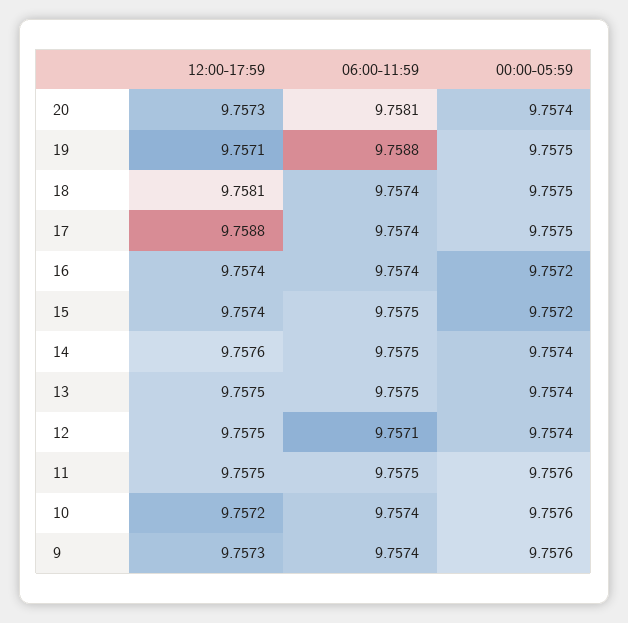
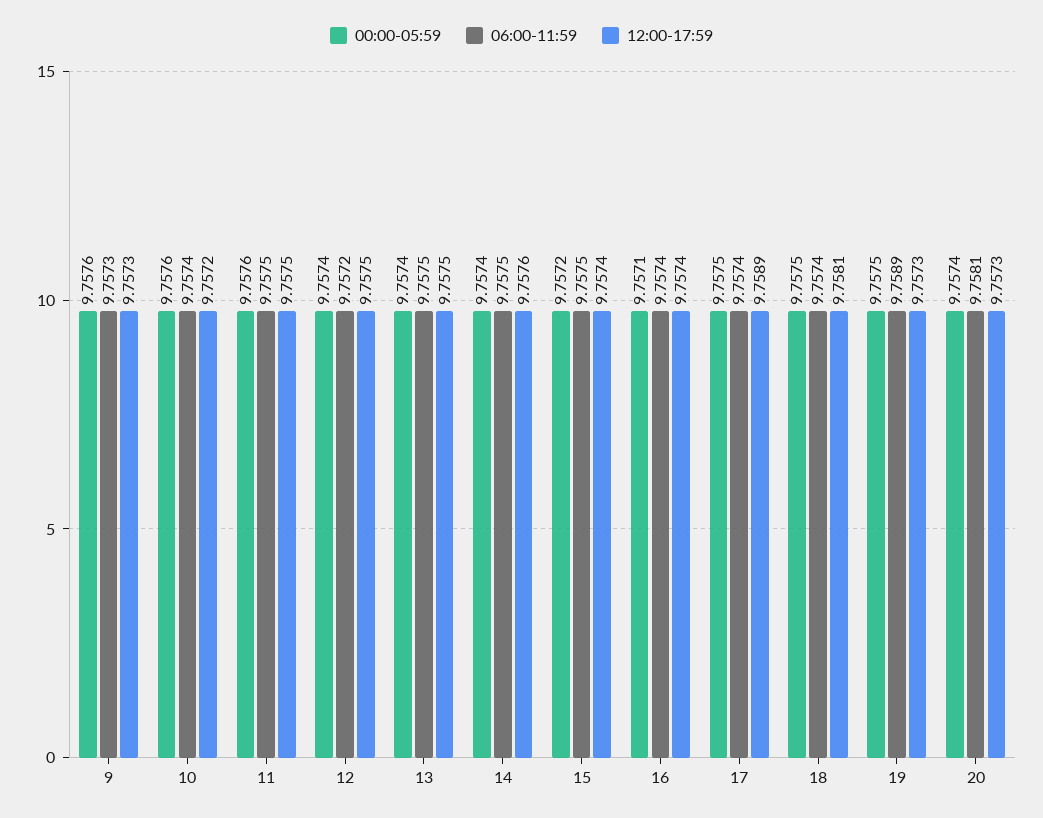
  {
    "12:00-17:59": {
      "20": 9.7573,
-     "19": 9.7571,
+     "19": 9.7573,
      "18": 9.7581,
-     "17": 9.7588,
+     "17": 9.7589,
      "16": 9.7574,
      "15": 9.7574,
      "14": 9.7576,
      "13": 9.7575,
      "12": 9.7575,
      "11": 9.7575,
      "10": 9.7572,
      "9": 9.7573
    },
    "06:00-11:59": {
      "20": 9.7581,
-     "19": 9.7588,
+     "19": 9.7589,
      "18": 9.7574,
      "17": 9.7574,
      "16": 9.7574,
      "15": 9.7575,
      "14": 9.7575,
      "13": 9.7575,
-     "12": 9.7571,
+     "12": 9.7572,
      "11": 9.7575,
      "10": 9.7574,
-     "9": 9.7574
+     "9": 9.7573
    },
    "00:00-05:59": {
      "20": 9.7574,
      "19": 9.7575,
      "18": 9.7575,
      "17": 9.7575,
-     "16": 9.7572,
+     "16": 9.7571,
      "15": 9.7572,
      "14": 9.7574,
      "13": 9.7574,
      "12": 9.7574,
      "11": 9.7576,
      "10": 9.7576,
      "9": 9.7576
    }
  }

